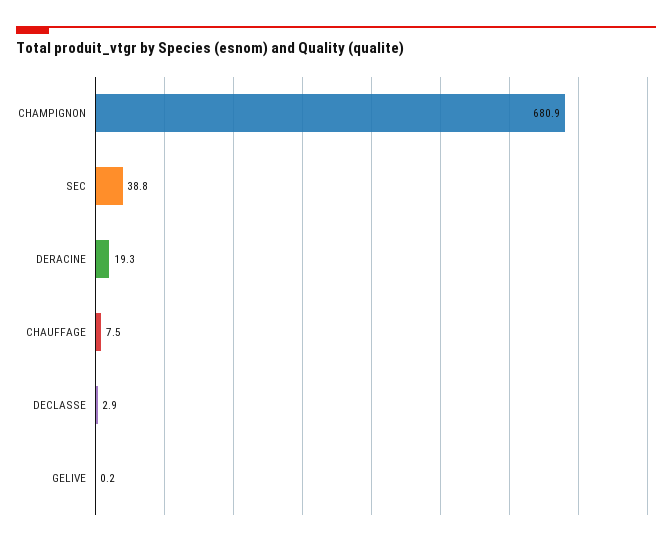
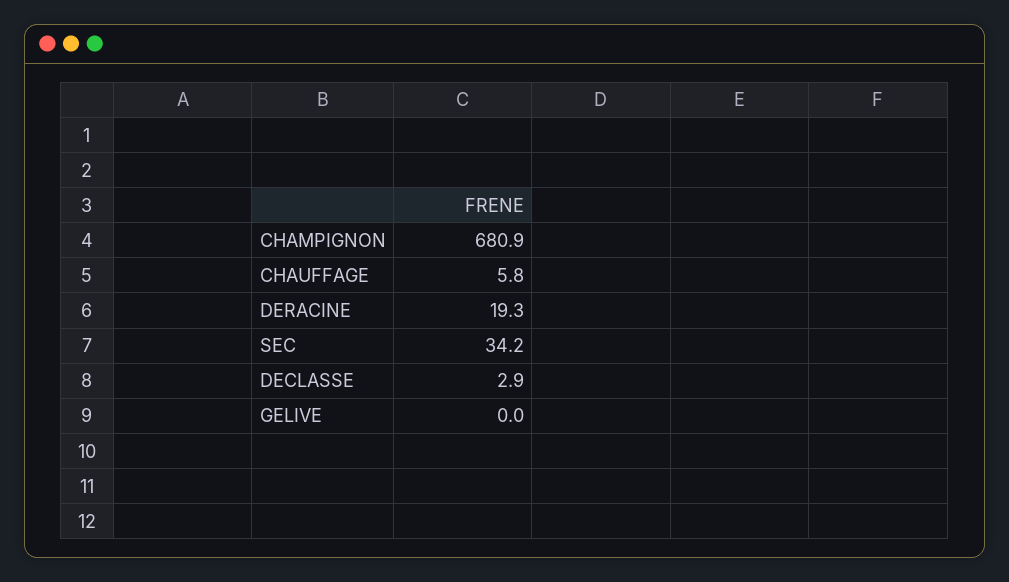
  {
    "CHAMPIGNON": 680.9,
-   "SEC": 38.8,
+   "SEC": 34.2,
    "DERACINE": 19.3,
-   "CHAUFFAGE": 7.5,
+   "CHAUFFAGE": 5.8,
    "DECLASSE": 2.9,
-   "GELIVE": 0.2
+   "GELIVE": 0
  }

